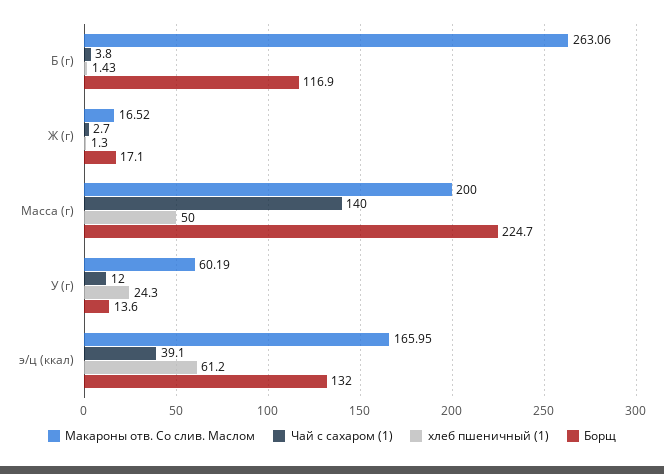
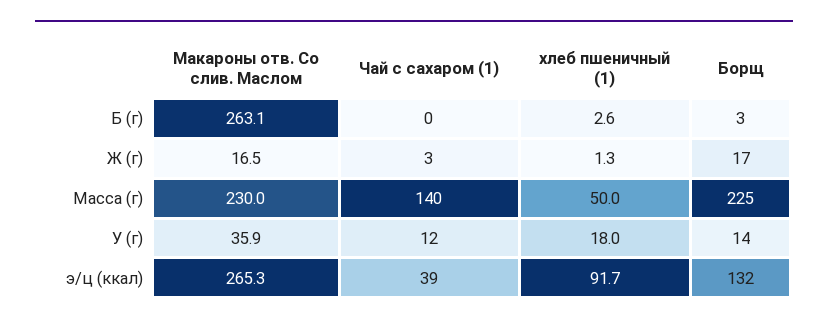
  {
    "Макароны отв. Со слив. Маслом": {
      "Б (г)": 263.06,
      "Ж (г)": 16.52,
-     "Масса (г)": 200,
+     "Масса (г)": 230,
-     "У (г)": 60.19,
+     "У (г)": 35.9,
-     "э/ц (ккал)": 165.95
+     "э/ц (ккал)": 265.3
    },
    "Чай с сахаром (1)": {
-     "Б (г)": 3.8,
+     "Б (г)": 0,
      "Ж (г)": 2.7,
      "Масса (г)": 140,
      "У (г)": 12,
      "э/ц (ккал)": 39.1
    },
    "хлеб пшеничный (1)": {
-     "Б (г)": 1.43,
+     "Б (г)": 2.6,
      "Ж (г)": 1.3,
      "Масса (г)": 50,
-     "У (г)": 24.3,
+     "У (г)": 18,
-     "э/ц (ккал)": 61.2
+     "э/ц (ккал)": 91.7
    },
    "Борщ": {
-     "Б (г)": 116.9,
+     "Б (г)": 3,
      "Ж (г)": 17.1,
      "Масса (г)": 224.7,
      "У (г)": 13.6,
      "э/ц (ккал)": 132
    }
  }

